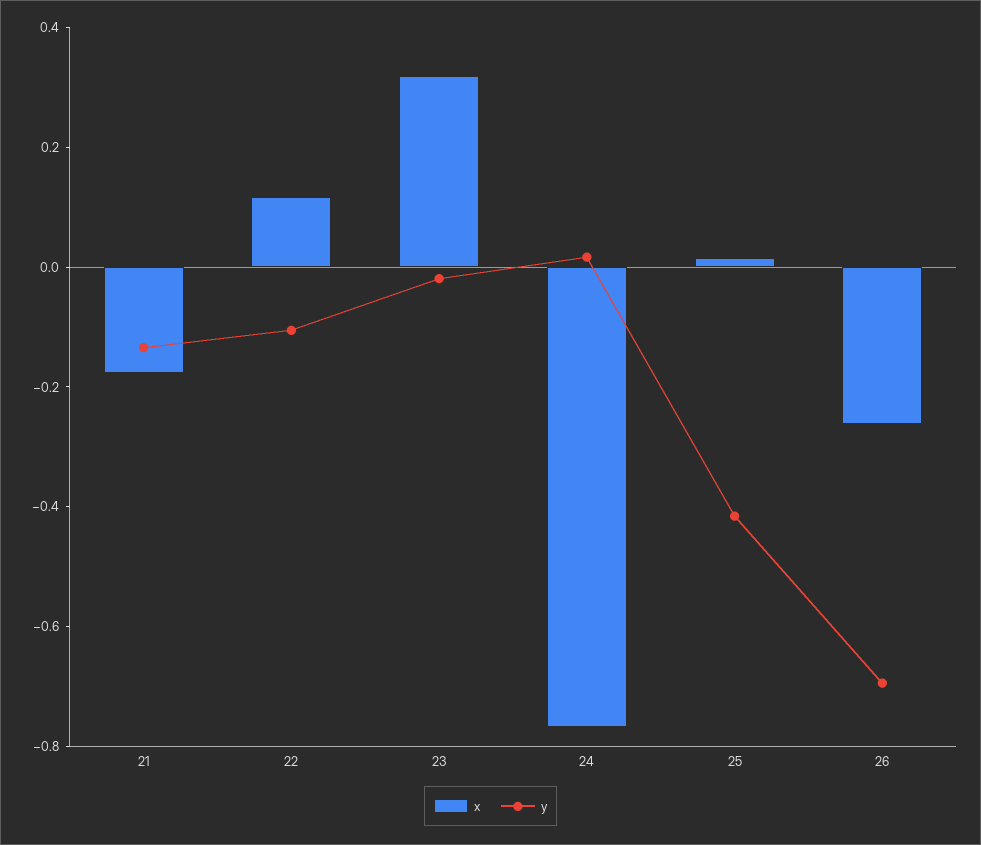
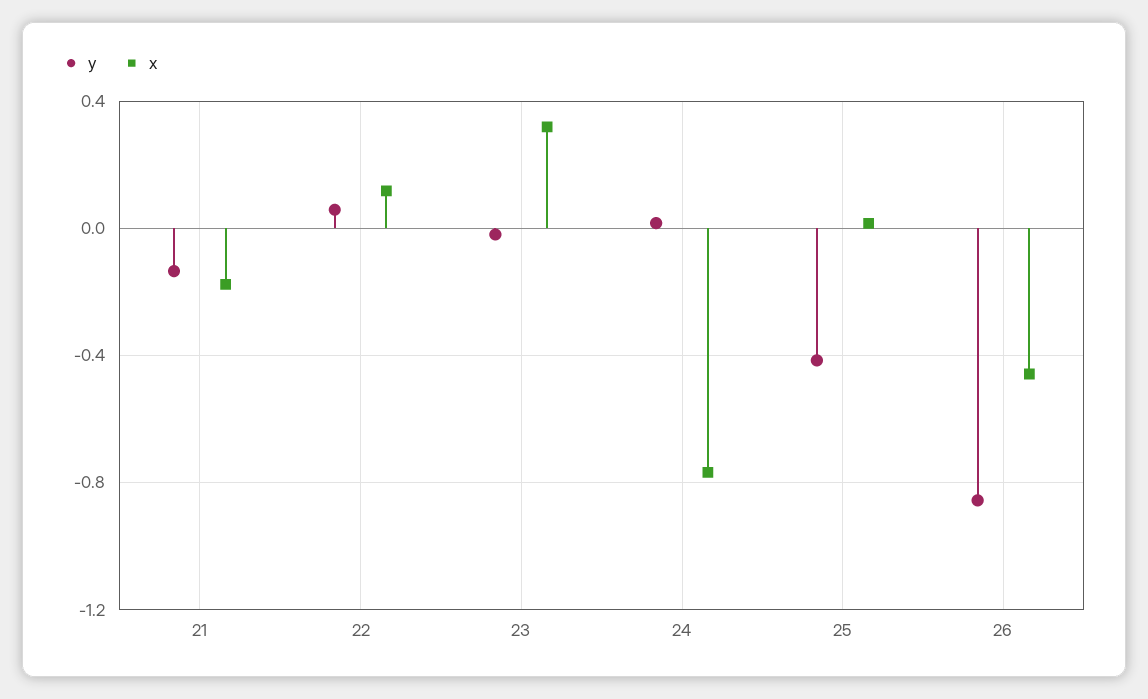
  {
    "x": {
      "21": -0.2,
      "22": 0.1,
      "23": 0.3,
      "24": -0.75,
      "25": 0,
-     "26": -0.25
+     "26": -0.45
    },
    "y": {
      "21": -0.15,
-     "22": -0.1,
+     "22": 0.05,
      "23": 0,
      "24": 0,
      "25": -0.4,
-     "26": -0.7
+     "26": -0.85
    }
  }

